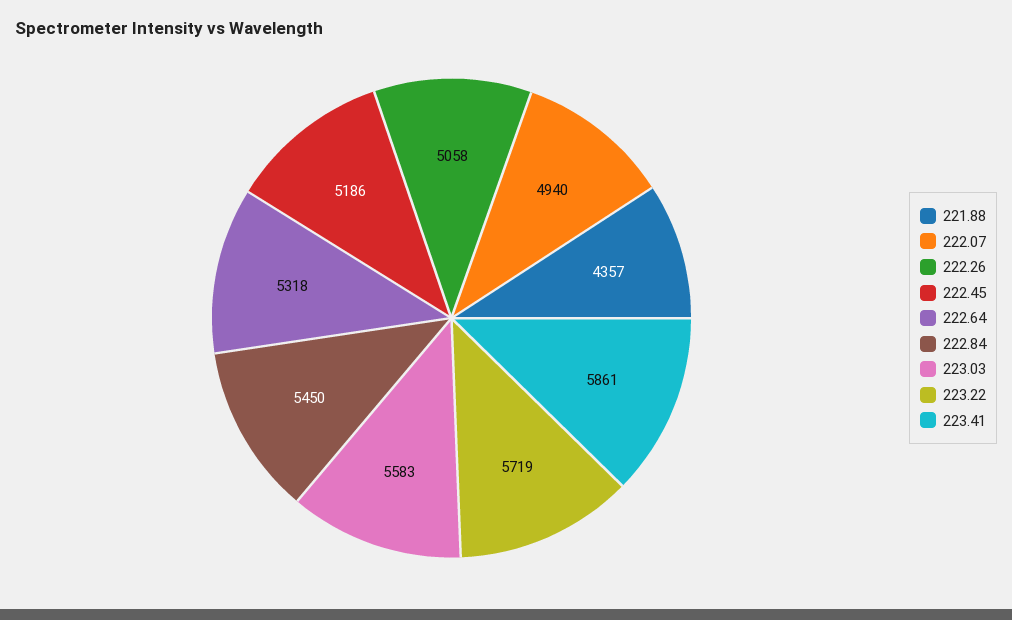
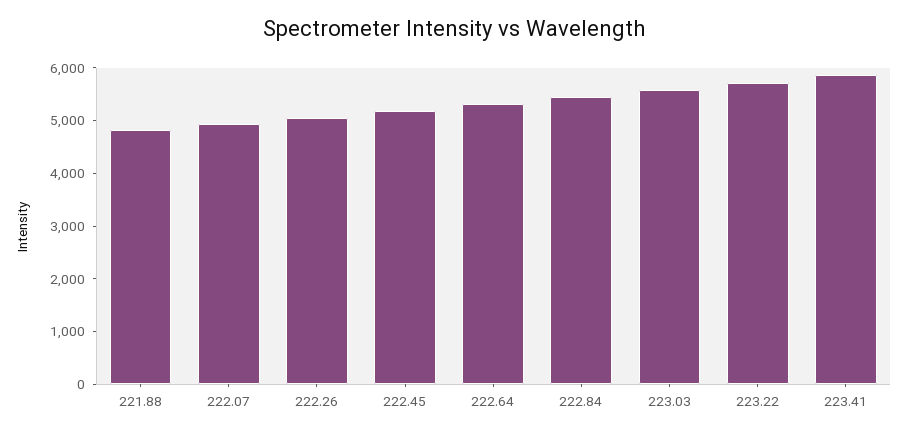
  {
-   "221.88": 4357,
+   "221.88": 4800,
    "222.07": 4940,
    "222.26": 5058,
    "222.45": 5186,
    "222.64": 5318,
    "222.84": 5450,
    "223.03": 5583,
    "223.22": 5719,
    "223.41": 5861
  }

